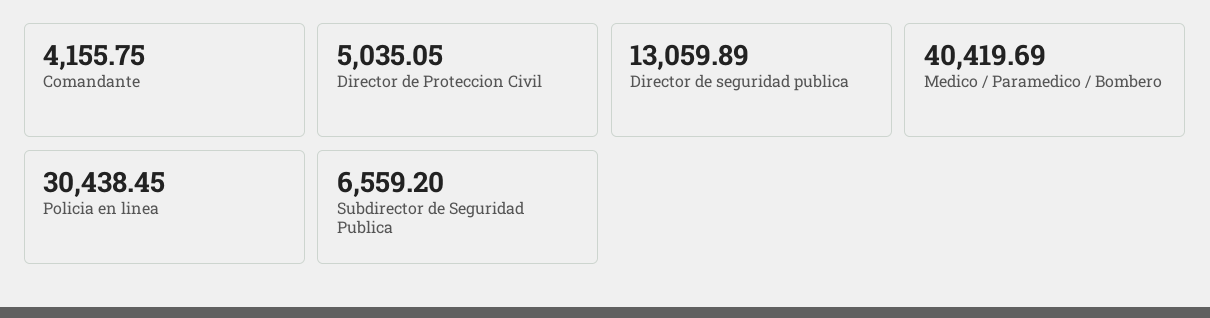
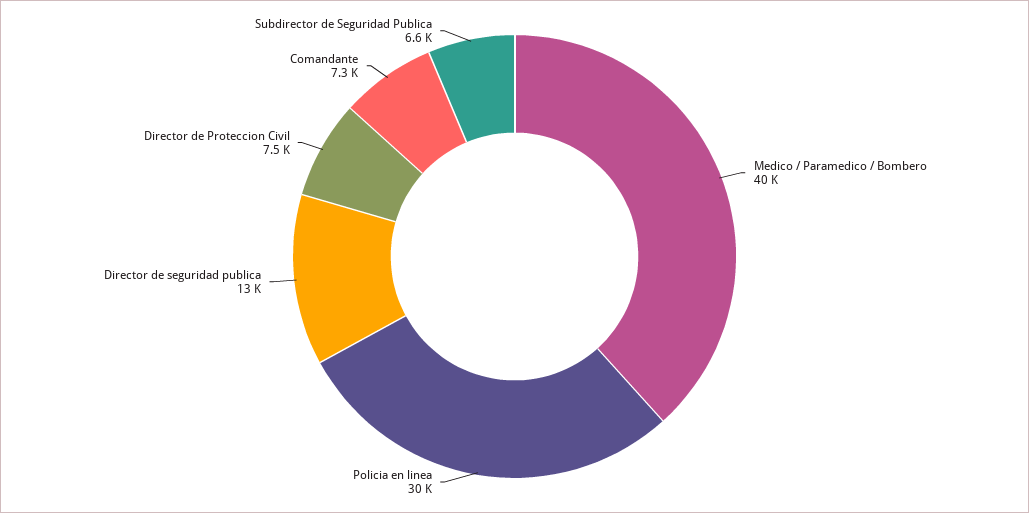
  {
-   "Comandante": 4155.75,
+   "Comandante": 7300,
-   "Director de Proteccion Civil": 5035.05,
+   "Director de Proteccion Civil": 7500,
    "Director de seguridad publica": 13059.89,
    "Medico / Paramedico / Bombero": 40419.69,
    "Policia en linea": 30438.45,
    "Subdirector de Seguridad Publica": 6559.2
  }

